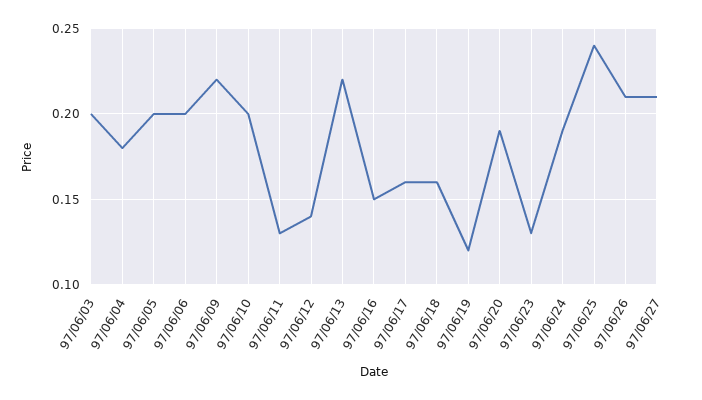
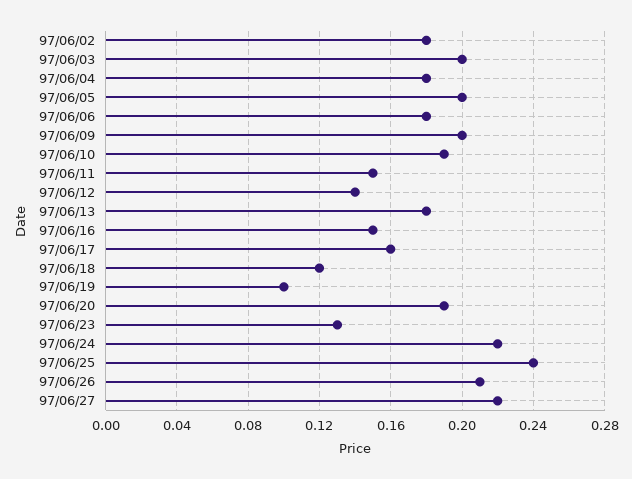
  {
    "97/06/03": 0.2,
    "97/06/04": 0.18,
    "97/06/05": 0.2,
-   "97/06/06": 0.2,
+   "97/06/06": 0.18,
-   "97/06/09": 0.22,
+   "97/06/09": 0.2,
-   "97/06/10": 0.2,
+   "97/06/10": 0.19,
-   "97/06/11": 0.13,
+   "97/06/11": 0.15,
    "97/06/12": 0.14,
-   "97/06/13": 0.22,
+   "97/06/13": 0.18,
    "97/06/16": 0.15,
    "97/06/17": 0.16,
-   "97/06/18": 0.16,
+   "97/06/18": 0.12,
-   "97/06/19": 0.12,
+   "97/06/19": 0.1,
    "97/06/20": 0.19,
    "97/06/23": 0.13,
-   "97/06/24": 0.19,
+   "97/06/24": 0.22,
    "97/06/25": 0.24,
    "97/06/26": 0.21,
-   "97/06/27": 0.21
+   "97/06/27": 0.22,
+   "97/06/02": 0.18
  }

